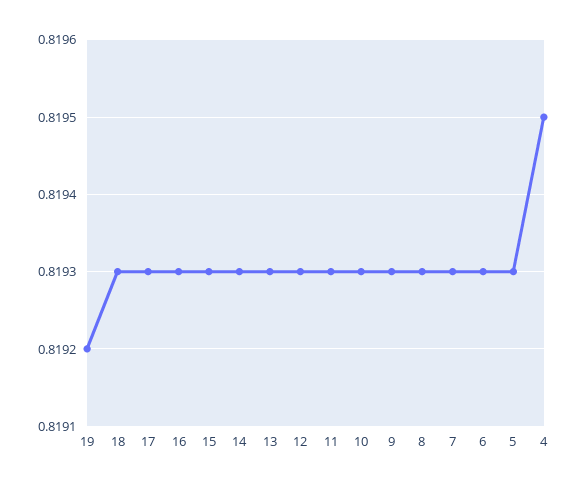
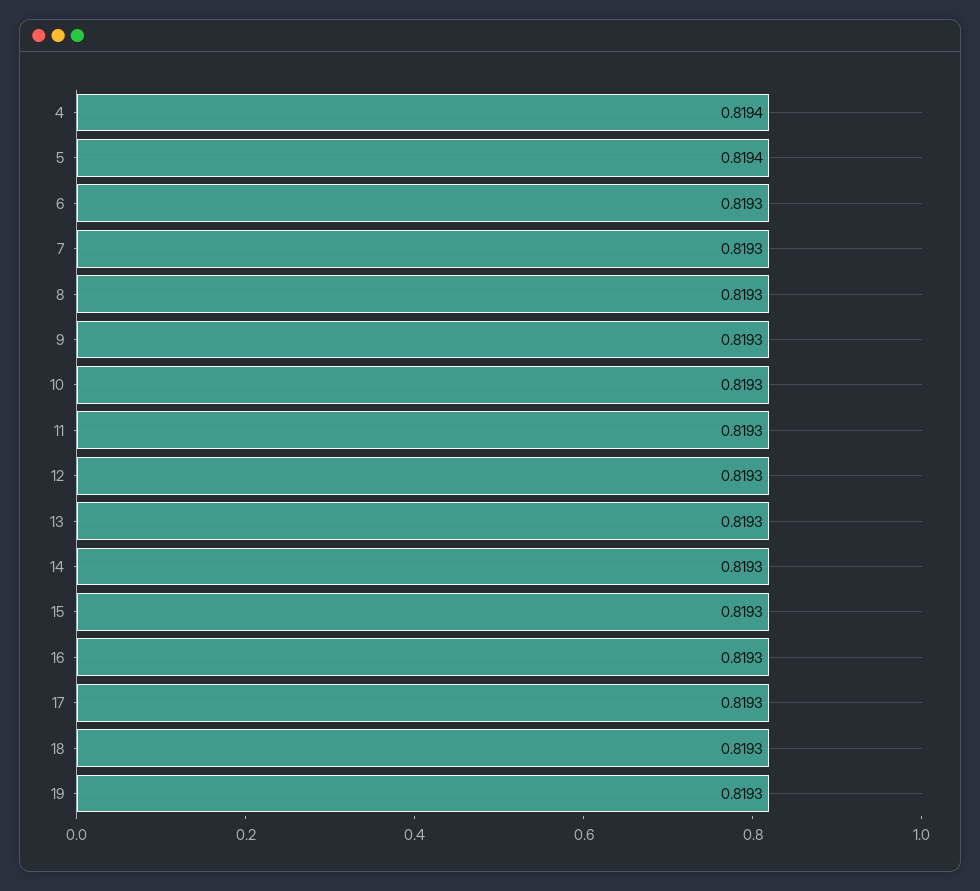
  {
-   "19": 0.8192,
+   "19": 0.8193,
    "18": 0.8193,
    "17": 0.8193,
    "16": 0.8193,
    "15": 0.8193,
    "14": 0.8193,
    "13": 0.8193,
    "12": 0.8193,
    "11": 0.8193,
    "10": 0.8193,
    "9": 0.8193,
    "8": 0.8193,
    "7": 0.8193,
    "6": 0.8193,
-   "5": 0.8193,
+   "5": 0.8194,
-   "4": 0.8195
+   "4": 0.8194
  }

